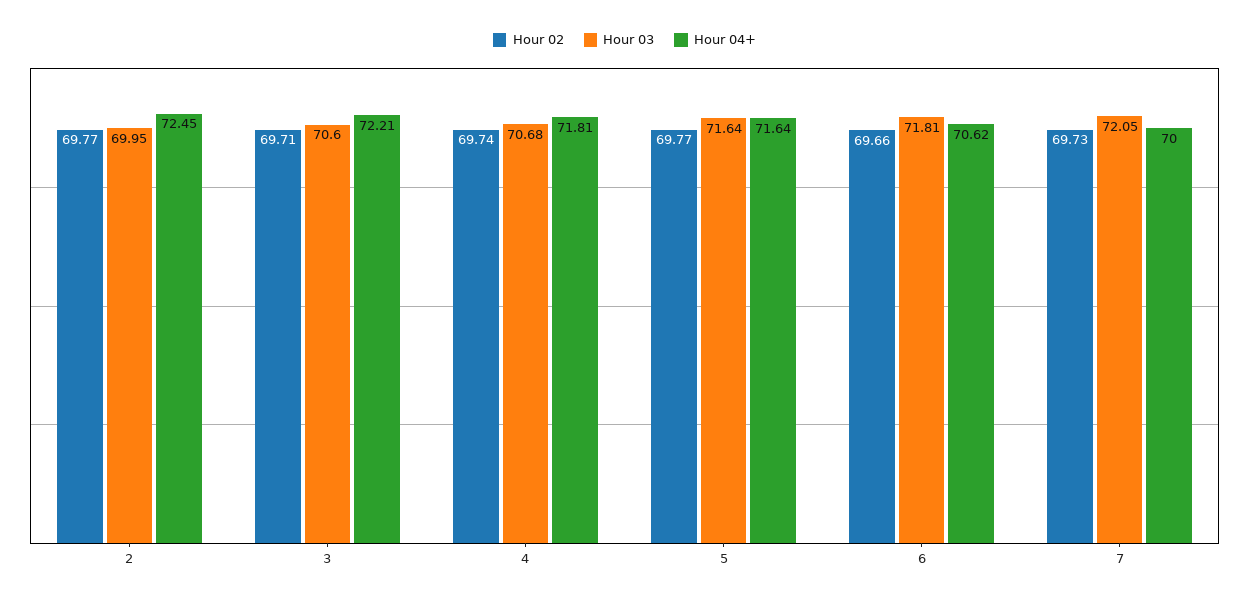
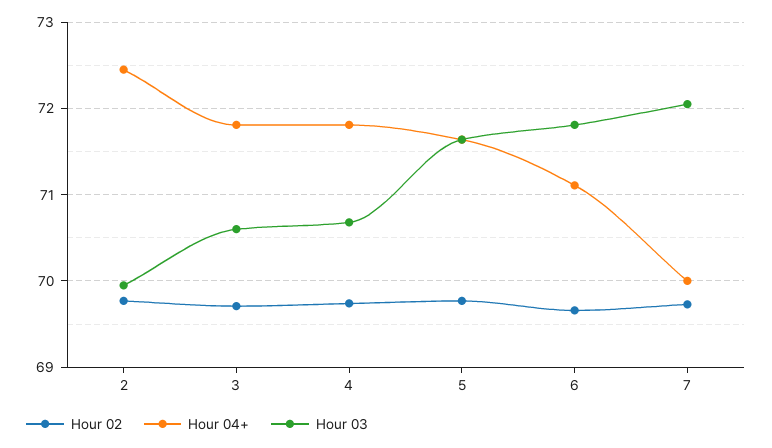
  {
    "Hour 02": {
      "2": 69.77,
      "3": 69.71,
      "4": 69.74,
      "5": 69.77,
      "6": 69.66,
      "7": 69.73
    },
    "Hour 03": {
      "2": 69.95,
      "3": 70.6,
      "4": 70.68,
      "5": 71.64,
      "6": 71.81,
      "7": 72.05
    },
    "Hour 04+": {
      "2": 72.45,
-     "3": 72.21,
+     "3": 71.8,
      "4": 71.81,
      "5": 71.64,
-     "6": 70.62,
+     "6": 71.1,
      "7": 70
    }
  }

